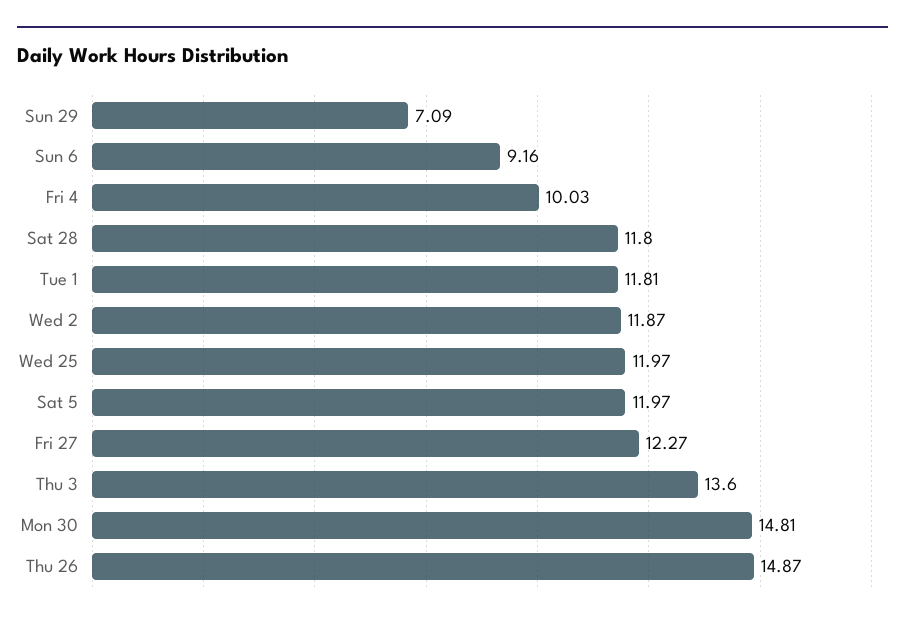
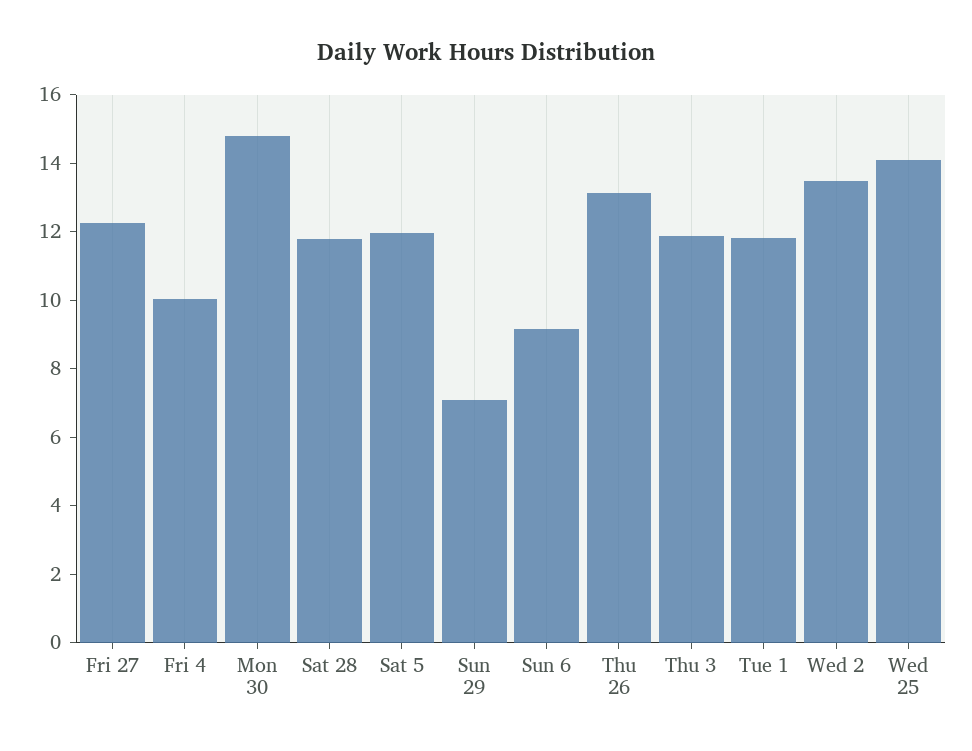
  {
    "Sun 29": 7.09,
    "Sun 6": 9.16,
    "Fri 4": 10.03,
    "Sat 28": 11.8,
    "Tue 1": 11.81,
-   "Wed 2": 11.87,
+   "Wed 2": 13.5,
-   "Wed 25": 11.97,
+   "Wed 25": 14,
    "Sat 5": 11.97,
    "Fri 27": 12.27,
-   "Thu 3": 13.6,
+   "Thu 3": 12,
    "Mon 30": 14.81,
-   "Thu 26": 14.87
+   "Thu 26": 13
  }

